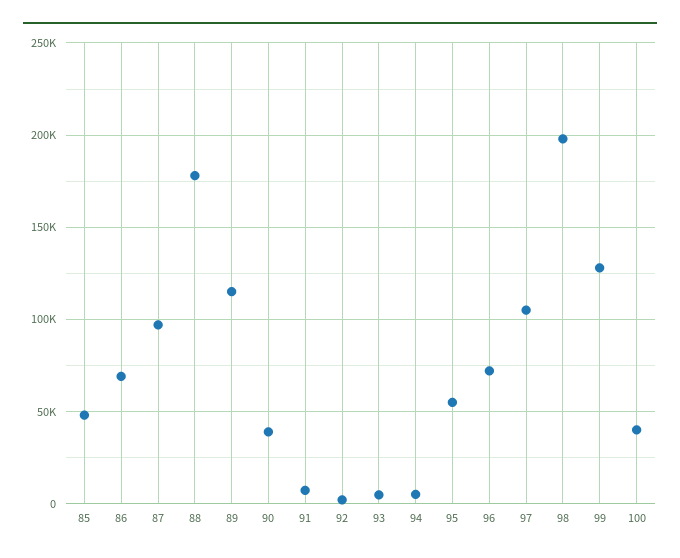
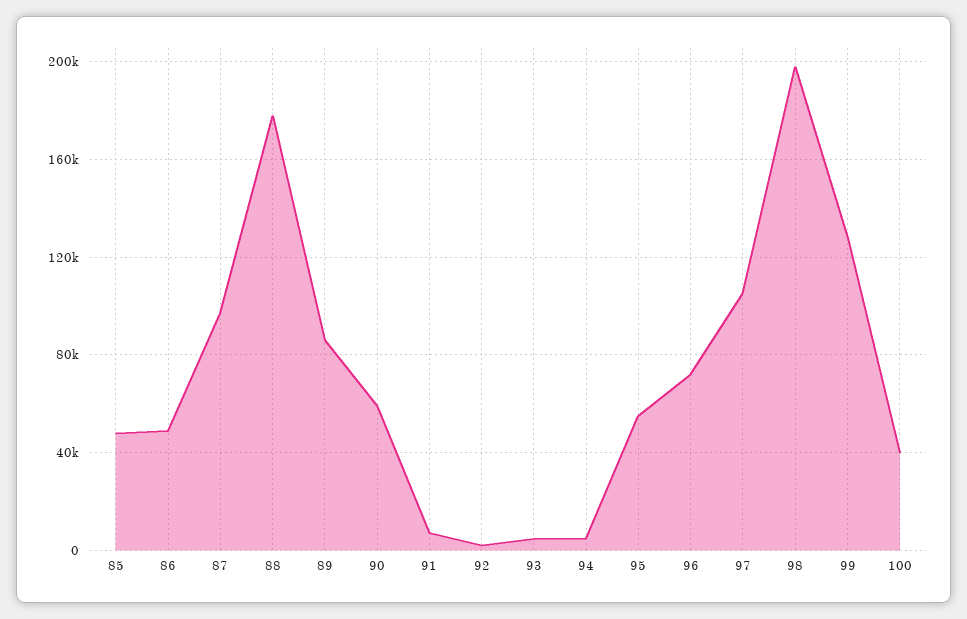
  {
    "85": 50000,
-   "86": 70000,
+   "86": 50000,
    "87": 95000,
    "88": 180000,
-   "89": 115000,
+   "89": 85000,
-   "90": 40000,
+   "90": 60000,
    "91": 5000,
    "92": 0,
    "93": 5000,
    "94": 5000,
    "95": 55000,
    "96": 70000,
    "97": 105000,
    "98": 200000,
    "99": 130000,
    "100": 40000
  }

